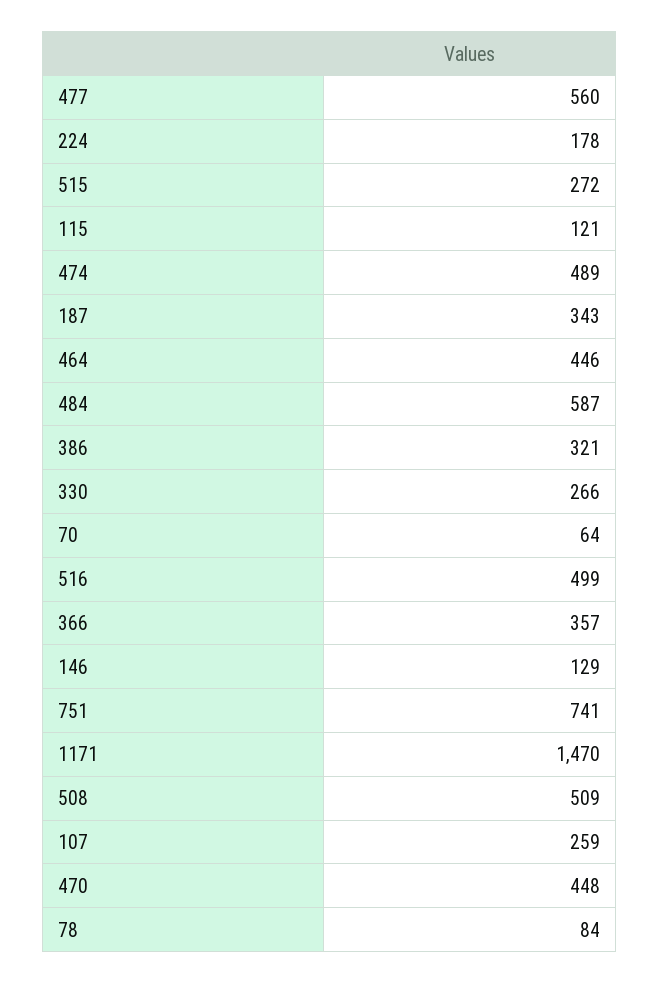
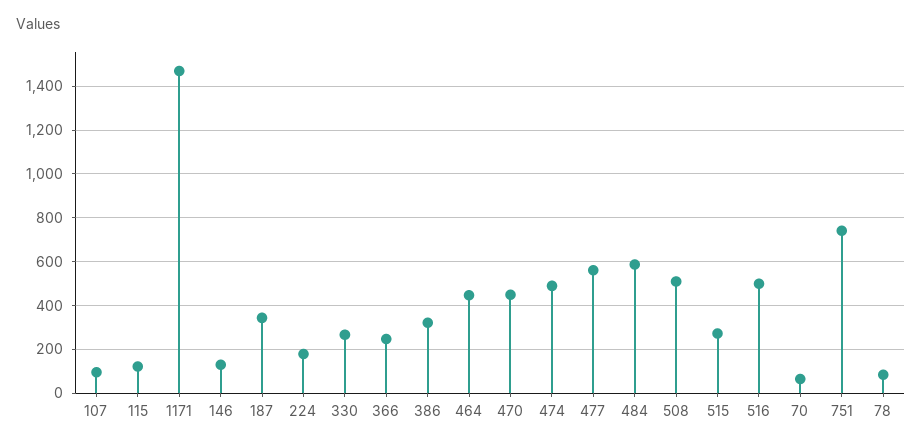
  {
    "477": 560,
    "224": 178,
    "515": 272,
    "115": 121,
    "474": 489,
    "187": 343,
    "464": 446,
    "484": 587,
    "386": 321,
    "330": 266,
    "70": 64,
    "516": 499,
-   "366": 357,
+   "366": 250,
    "146": 129,
    "751": 741,
    "1171": 1470,
    "508": 509,
-   "107": 259,
+   "107": 100,
    "470": 448,
    "78": 84
  }

